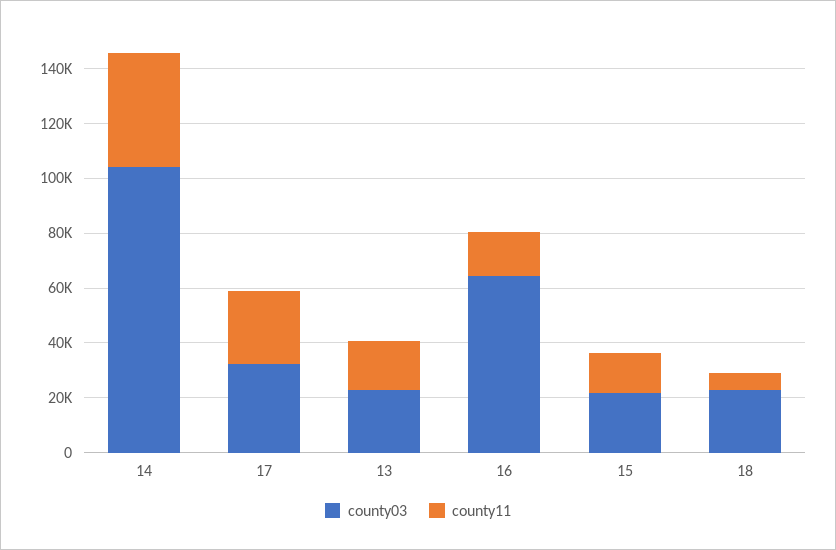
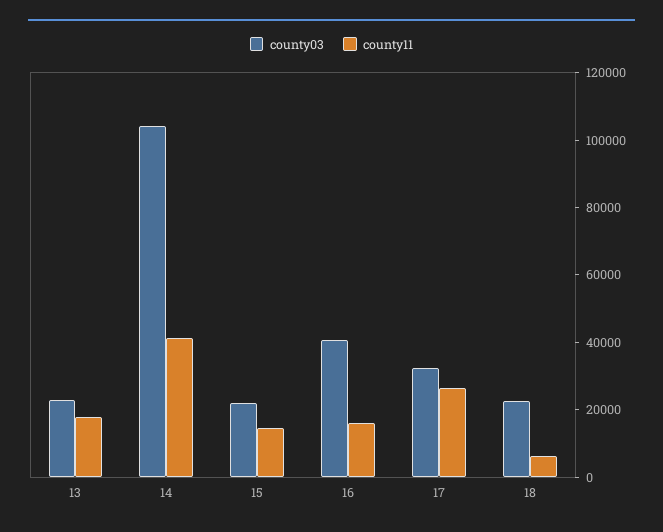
  {
    "county03": {
      "14": 105000,
      "17": 30000,
      "13": 25000,
-     "16": 65000,
+     "16": 40000,
      "15": 20000,
      "18": 25000
    },
    "county11": {
      "14": 40000,
      "17": 25000,
      "13": 20000,
      "16": 15000,
      "15": 15000,
      "18": 5000
    }
  }

